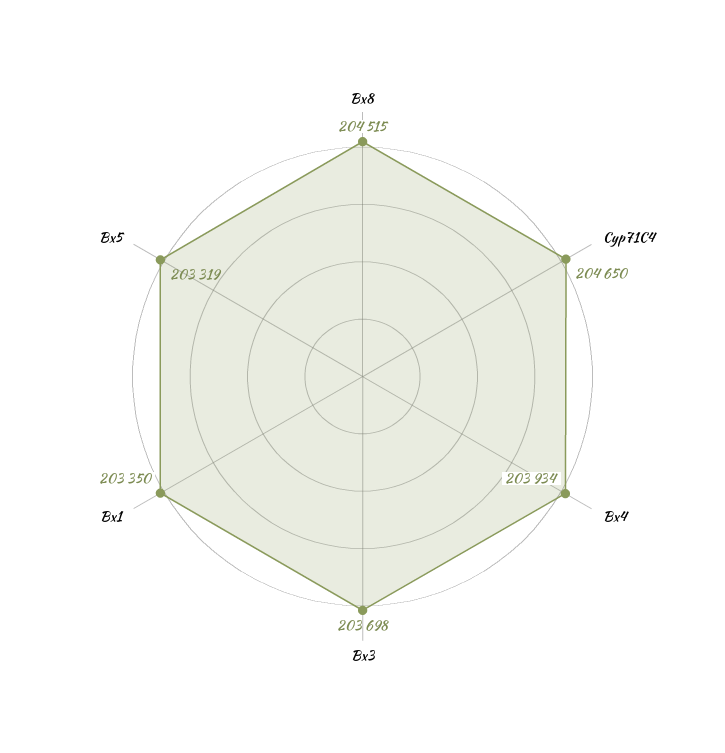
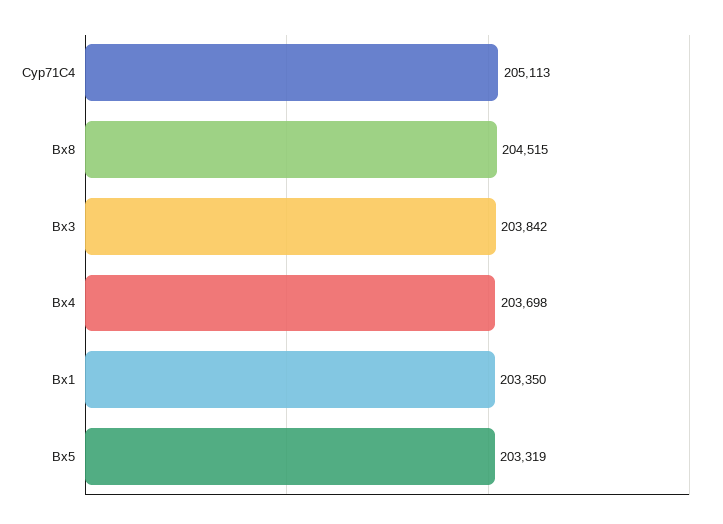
  {
    "Bx8": 204515,
-   "Cyp71C4": 204650,
+   "Cyp71C4": 205113,
-   "Bx4": 203934,
+   "Bx4": 203698,
-   "Bx3": 203698,
+   "Bx3": 203842,
    "Bx1": 203350,
    "Bx5": 203319
  }

